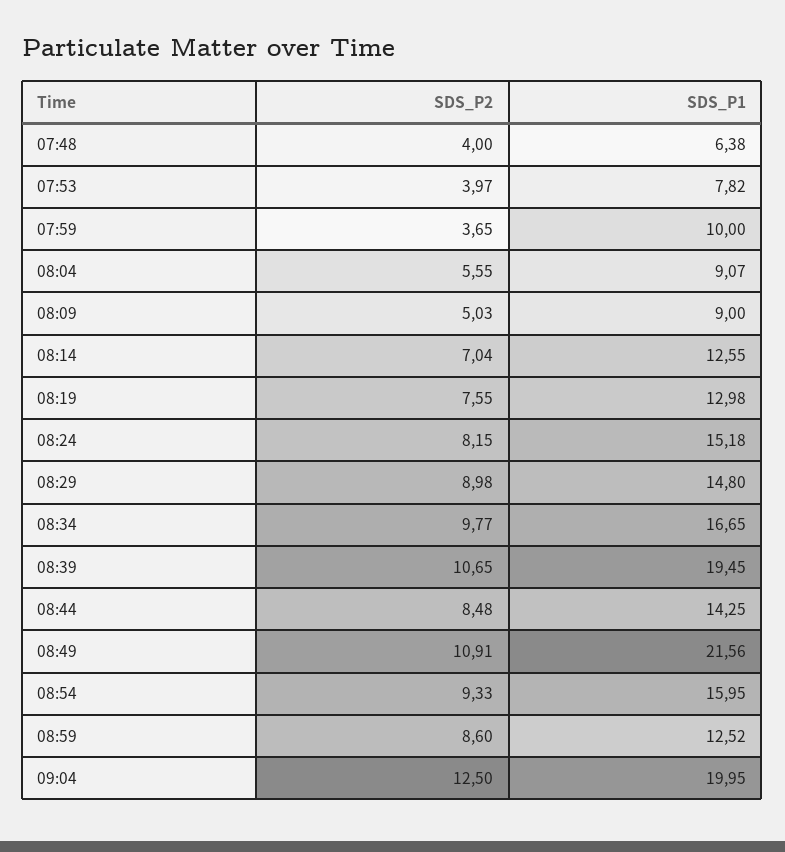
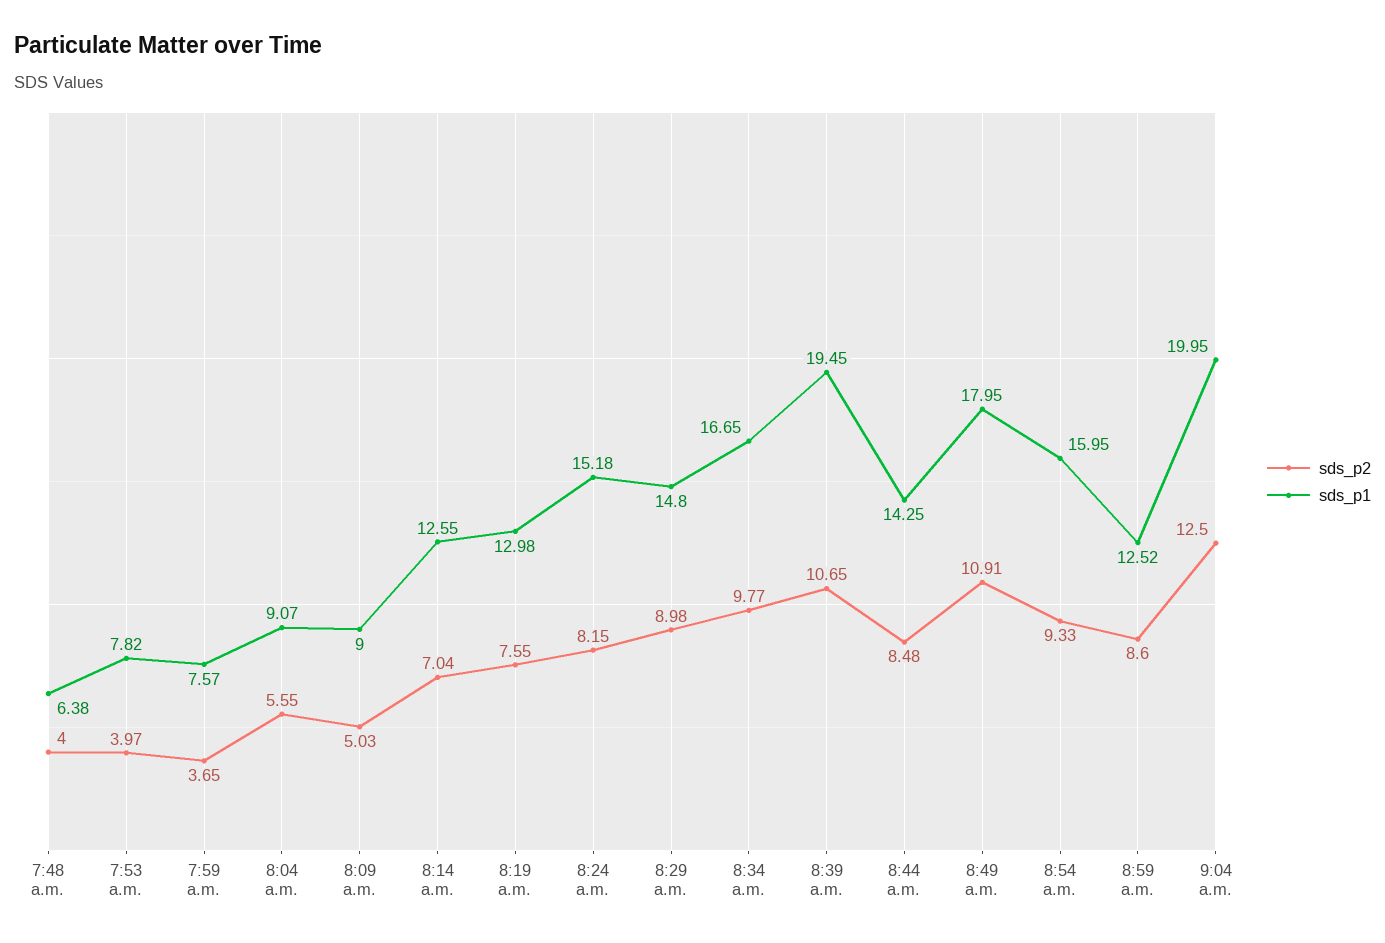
  {
    "SDS_P2": {
      "07:48": 4,
      "07:53": 3.97,
      "07:59": 3.65,
      "08:04": 5.55,
      "08:09": 5.03,
      "08:14": 7.04,
      "08:19": 7.55,
      "08:24": 8.15,
      "08:29": 8.98,
      "08:34": 9.77,
      "08:39": 10.65,
      "08:44": 8.48,
      "08:49": 10.91,
      "08:54": 9.33,
      "08:59": 8.6,
      "09:04": 12.5
    },
    "SDS_P1": {
      "07:48": 6.38,
      "07:53": 7.82,
-     "07:59": 10,
+     "07:59": 7.57,
      "08:04": 9.07,
      "08:09": 9,
      "08:14": 12.55,
      "08:19": 12.98,
      "08:24": 15.18,
      "08:29": 14.8,
      "08:34": 16.65,
      "08:39": 19.45,
      "08:44": 14.25,
-     "08:49": 21.56,
+     "08:49": 17.95,
      "08:54": 15.95,
      "08:59": 12.52,
      "09:04": 19.95
    }
  }

